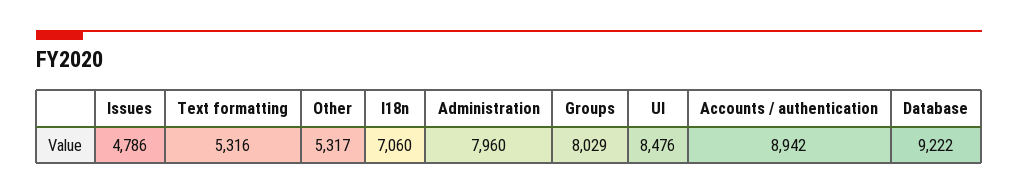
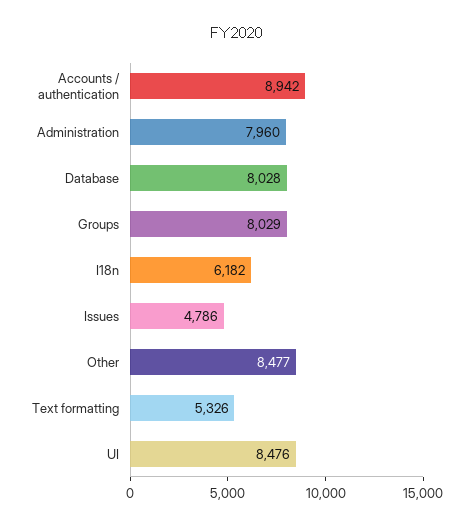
  {
    "Issues": 4786,
-   "Text formatting": 5316,
+   "Text formatting": 5326,
-   "Other": 5317,
+   "Other": 8477,
-   "I18n": 7060,
+   "I18n": 6182,
    "Administration": 7960,
    "Groups": 8029,
    "UI": 8476,
    "Accounts / authentication": 8942,
-   "Database": 9222
+   "Database": 8028
  }

